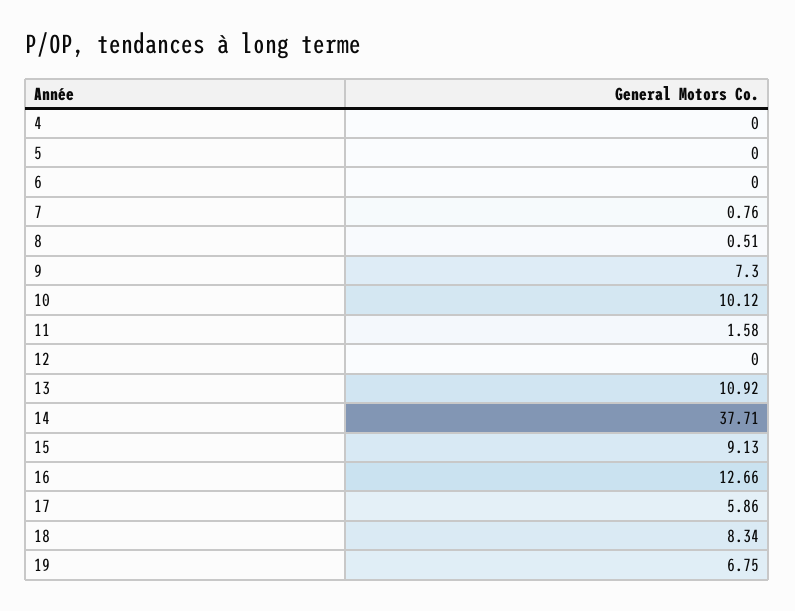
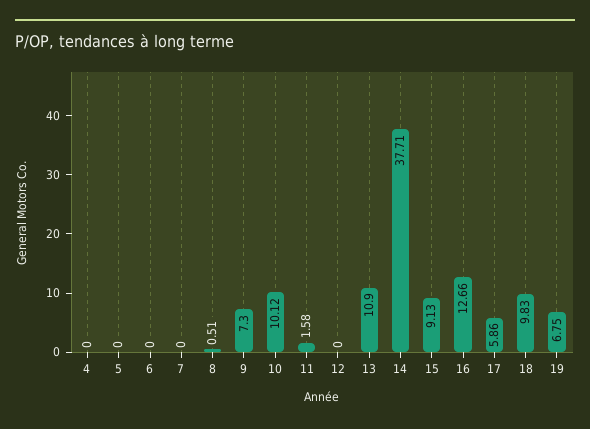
  {
    "4": 0,
    "5": 0,
    "6": 0,
-   "7": 0.76,
+   "7": 0,
    "8": 0.51,
    "9": 7.3,
    "10": 10.12,
    "11": 1.58,
    "12": 0,
-   "13": 10.92,
+   "13": 10.9,
    "14": 37.71,
    "15": 9.13,
    "16": 12.66,
    "17": 5.86,
-   "18": 8.34,
+   "18": 9.83,
    "19": 6.75
  }

